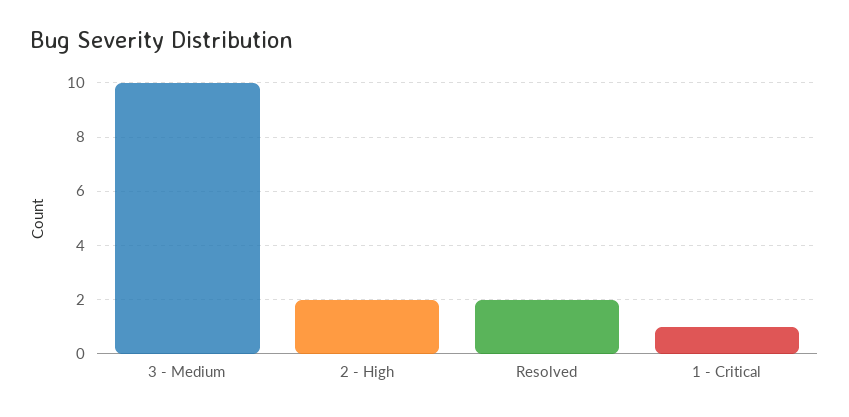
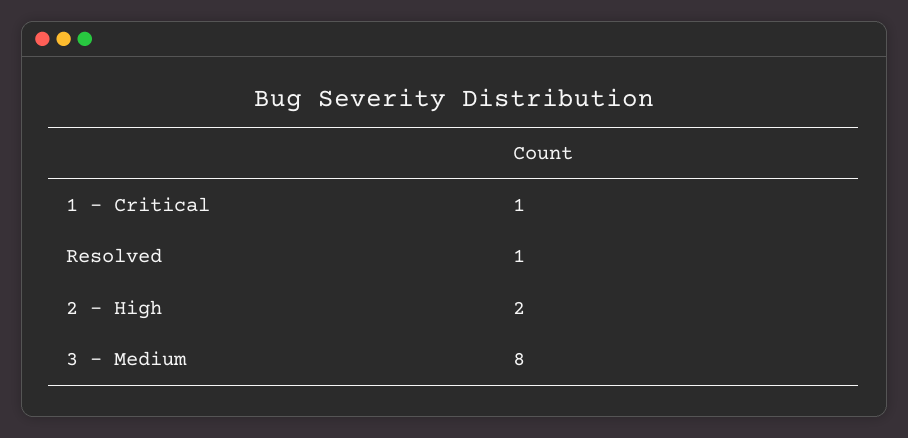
  {
-   "3 - Medium": 10,
+   "3 - Medium": 8,
    "2 - High": 2,
-   "Resolved": 2,
+   "Resolved": 1,
    "1 - Critical": 1
  }

